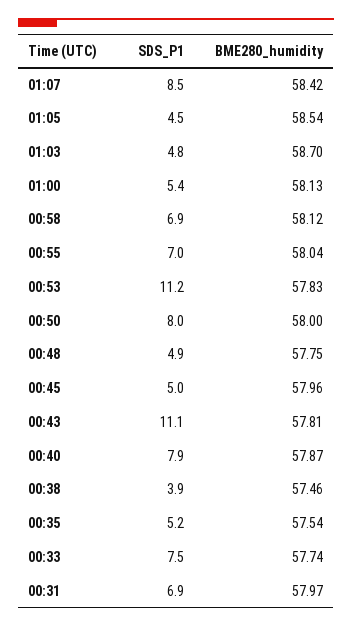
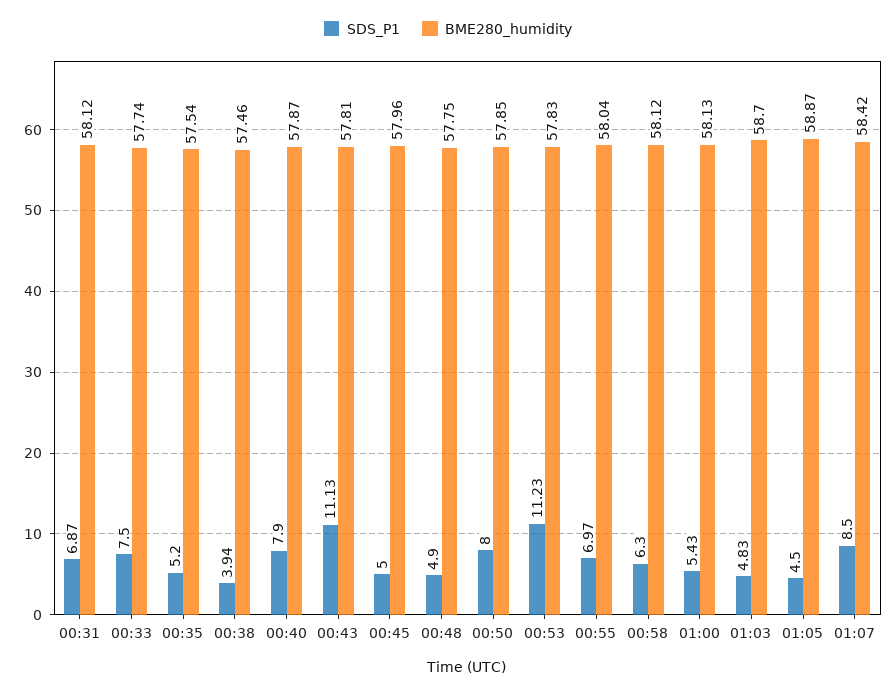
  {
    "SDS_P1": {
      "01:07": 8.5,
      "01:05": 4.5,
      "01:03": 4.83,
      "01:00": 5.43,
-     "00:58": 6.9,
+     "00:58": 6.3,
      "00:55": 6.97,
      "00:53": 11.23,
      "00:50": 8,
      "00:48": 4.9,
      "00:45": 5,
      "00:43": 11.13,
      "00:40": 7.9,
      "00:38": 3.94,
      "00:35": 5.2,
      "00:33": 7.5,
      "00:31": 6.87
    },
    "BME280_humidity": {
      "01:07": 58.42,
-     "01:05": 58.54,
+     "01:05": 58.87,
      "01:03": 58.7,
      "01:00": 58.13,
      "00:58": 58.12,
      "00:55": 58.04,
      "00:53": 57.83,
-     "00:50": 58,
+     "00:50": 57.85,
      "00:48": 57.75,
      "00:45": 57.96,
      "00:43": 57.81,
      "00:40": 57.87,
      "00:38": 57.46,
      "00:35": 57.54,
      "00:33": 57.74,
-     "00:31": 57.97
+     "00:31": 58.12
    }
  }

